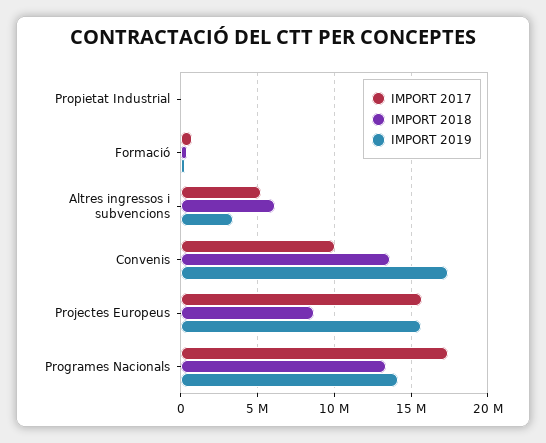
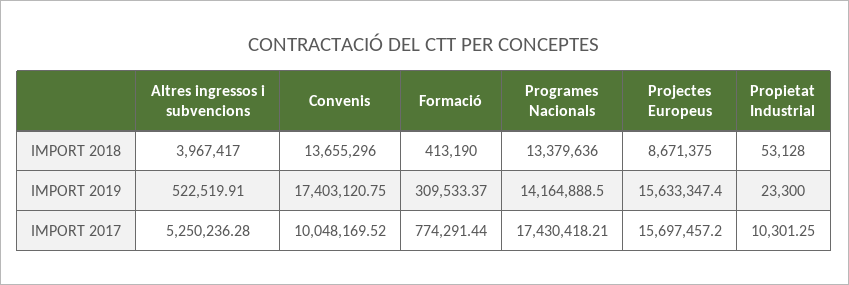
  {
    "IMPORT 2017": {
      "Propietat Industrial": 10301.25,
      "Formació": 774291.44,
      "Altres ingressos i subvencions": 5250236.28,
      "Convenis": 10048169.52,
      "Projectes Europeus": 15697457.2,
      "Programes Nacionals": 17430418.21
    },
    "IMPORT 2018": {
      "Propietat Industrial": 53128,
      "Formació": 413190,
-     "Altres ingressos i subvencions": 6000000,
+     "Altres ingressos i subvencions": 3967417,
      "Convenis": 13655296,
      "Projectes Europeus": 8671375,
      "Programes Nacionals": 13379636
    },
    "IMPORT 2019": {
      "Propietat Industrial": 23300,
      "Formació": 309533.37,
-     "Altres ingressos i subvencions": 3500000,
+     "Altres ingressos i subvencions": 522519.91,
      "Convenis": 17403120.75,
      "Projectes Europeus": 15633347.4,
      "Programes Nacionals": 14164888.5
    }
  }

